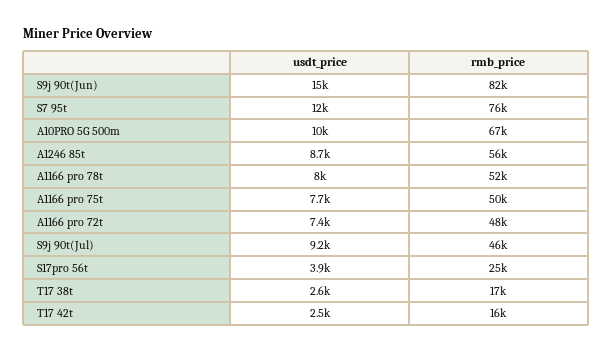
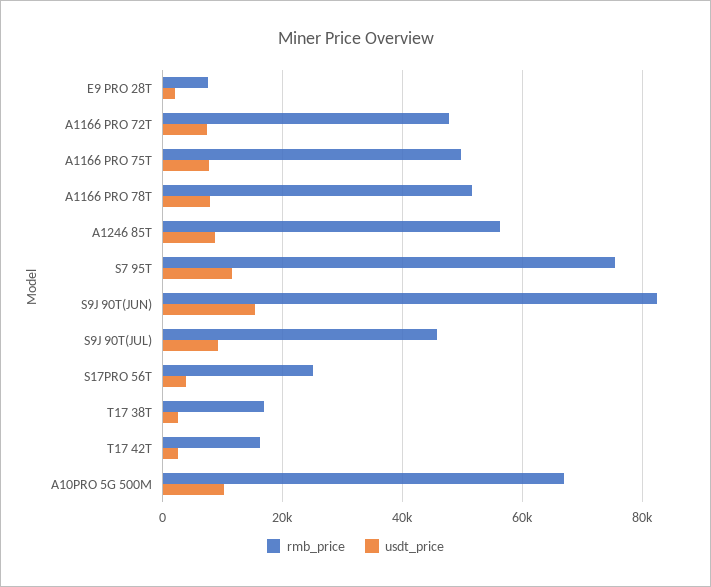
  {
    "usdt_price": {
      "S9j 90t(Jun)": 15000,
      "S7 95t": 12000,
      "A10PRO 5G 500m": 10000,
      "A1246 85t": 8700,
      "A1166 pro 78t": 8000,
      "A1166 pro 75t": 7700,
      "A1166 pro 72t": 7400,
      "S9j 90t(Jul)": 9200,
      "S17pro 56t": 3900,
      "T17 38t": 2600,
-     "T17 42t": 2500
+     "T17 42t": 2500,
+     "E9 PRO 28T": 2000
    },
    "rmb_price": {
      "S9j 90t(Jun)": 82000,
      "S7 95t": 76000,
      "A10PRO 5G 500m": 67000,
      "A1246 85t": 56000,
      "A1166 pro 78t": 52000,
      "A1166 pro 75t": 50000,
      "A1166 pro 72t": 48000,
      "S9j 90t(Jul)": 46000,
      "S17pro 56t": 25000,
      "T17 38t": 17000,
-     "T17 42t": 16000
+     "T17 42t": 16000,
+     "E9 PRO 28T": 8000
    }
  }

